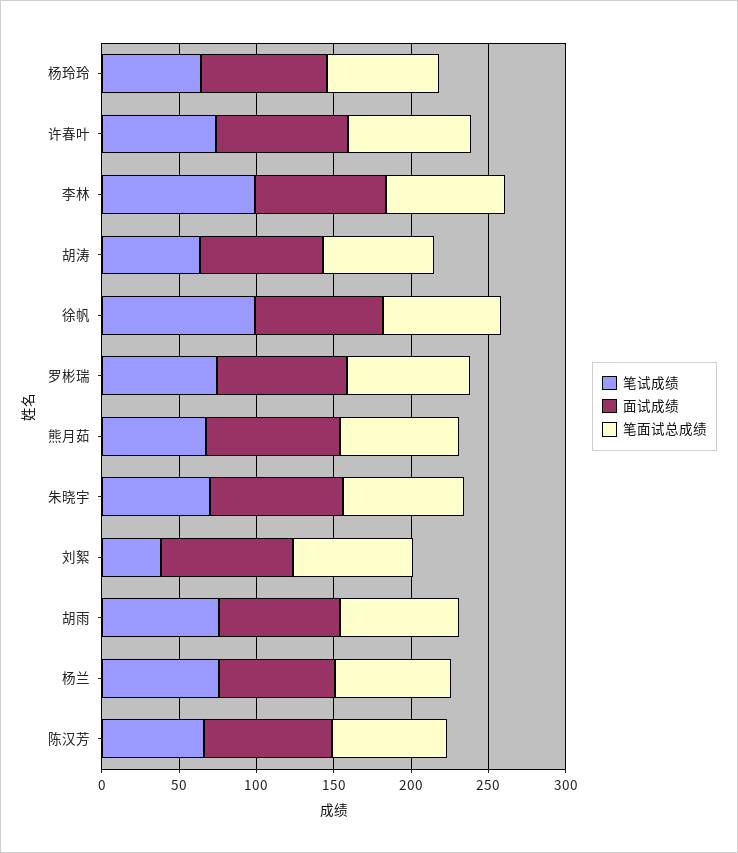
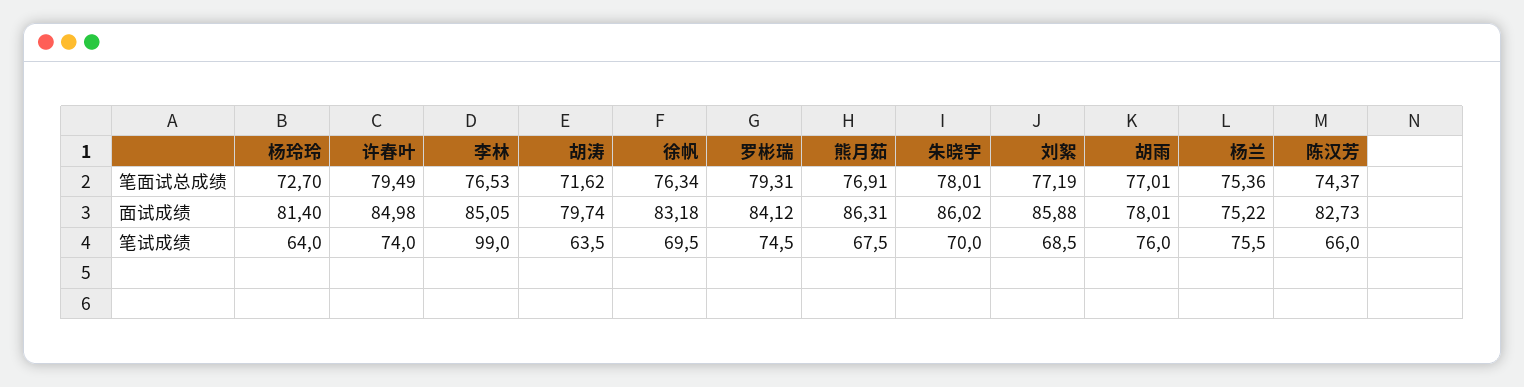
  {
    "笔试成绩": {
      "杨玲玲": 64,
      "许春叶": 74,
      "李林": 99,
      "胡涛": 63.5,
-     "徐帆": 100,
+     "徐帆": 69.5,
      "罗彬瑞": 74.5,
      "熊月茹": 67.5,
      "朱晓宇": 70,
-     "刘絮": 40,
+     "刘絮": 68.5,
      "胡雨": 76,
      "杨兰": 75.5,
      "陈汉芳": 66
    },
    "面试成绩": {
      "杨玲玲": 81.4,
      "许春叶": 84.98,
      "李林": 85.05,
      "胡涛": 79.74,
      "徐帆": 83.18,
      "罗彬瑞": 84.12,
      "熊月茹": 86.31,
      "朱晓宇": 86.02,
      "刘絮": 85.88,
      "胡雨": 78.01,
      "杨兰": 75.22,
      "陈汉芳": 82.73
    },
    "笔面试总成绩": {
      "杨玲玲": 72.7,
      "许春叶": 79.49,
      "李林": 76.53,
      "胡涛": 71.62,
      "徐帆": 76.34,
      "罗彬瑞": 79.31,
      "熊月茹": 76.91,
      "朱晓宇": 78.01,
      "刘絮": 77.19,
      "胡雨": 77.01,
      "杨兰": 75.36,
      "陈汉芳": 74.37
    }
  }

